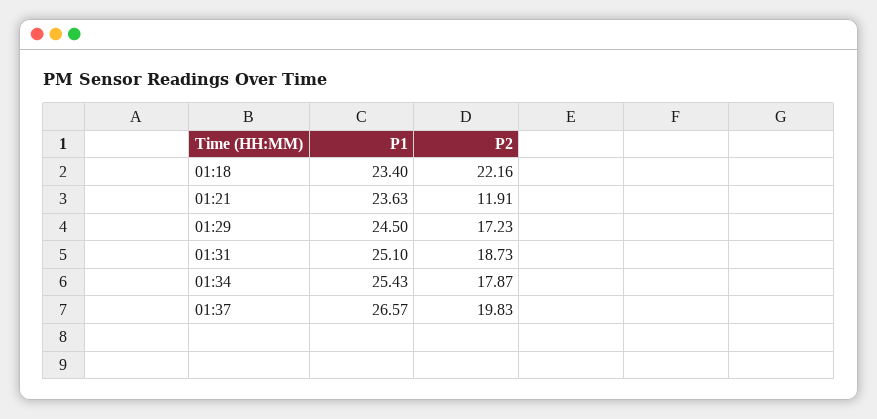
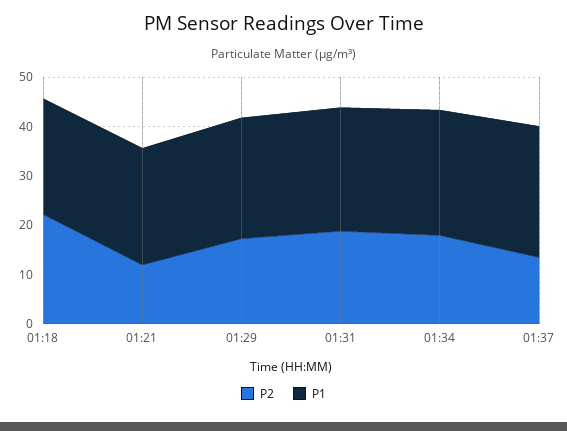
  {
    "P1": {
      "01:18": 23.4,
      "01:21": 23.63,
      "01:29": 24.5,
      "01:31": 25.1,
      "01:34": 25.43,
      "01:37": 26.57
    },
    "P2": {
      "01:18": 22.16,
      "01:21": 11.91,
      "01:29": 17.23,
      "01:31": 18.73,
      "01:34": 17.87,
-     "01:37": 19.83
+     "01:37": 14
    }
  }

